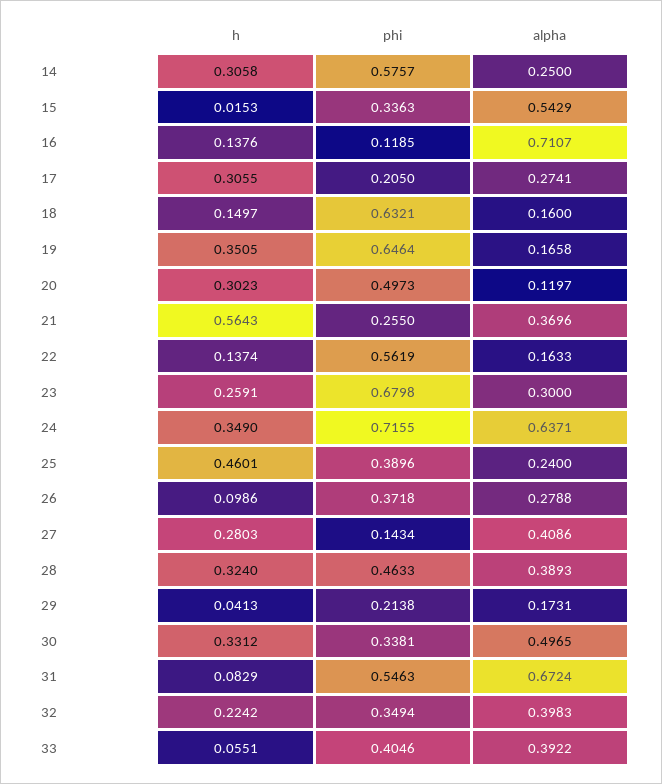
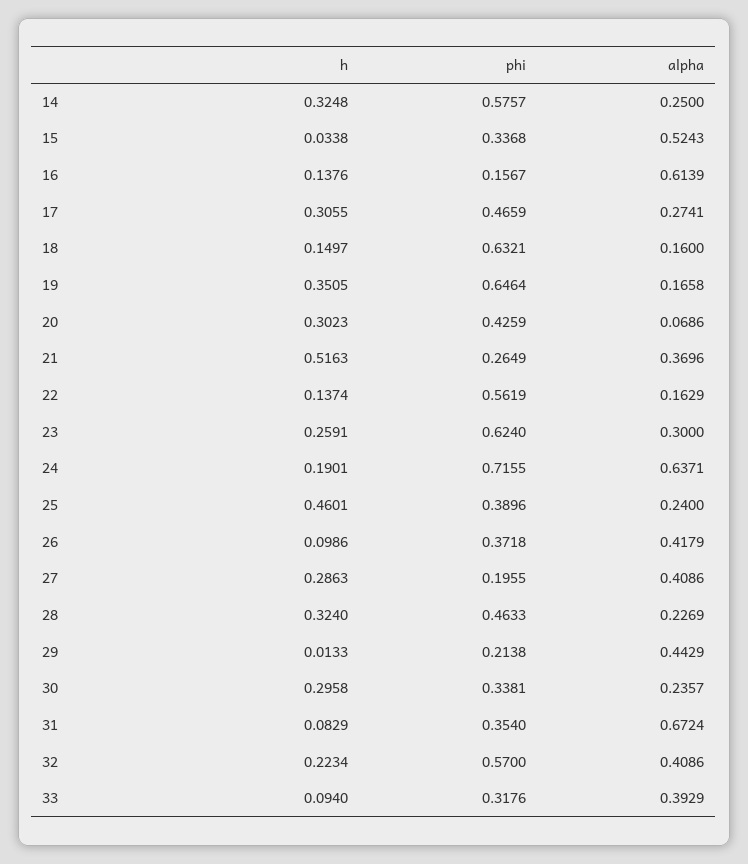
  {
    "h": {
-     "14": 0.3058,
+     "14": 0.3248,
-     "15": 0.0153,
+     "15": 0.0338,
      "16": 0.1376,
      "17": 0.3055,
      "18": 0.1497,
      "19": 0.3505,
      "20": 0.3023,
-     "21": 0.5643,
+     "21": 0.5163,
      "22": 0.1374,
      "23": 0.2591,
-     "24": 0.349,
+     "24": 0.1901,
      "25": 0.4601,
      "26": 0.0986,
-     "27": 0.2803,
+     "27": 0.2863,
      "28": 0.324,
-     "29": 0.0413,
+     "29": 0.0133,
-     "30": 0.3312,
+     "30": 0.2958,
      "31": 0.0829,
-     "32": 0.2242,
+     "32": 0.2234,
-     "33": 0.0551
+     "33": 0.094
    },
    "phi": {
      "14": 0.5757,
-     "15": 0.3363,
+     "15": 0.3368,
-     "16": 0.1185,
+     "16": 0.1567,
-     "17": 0.205,
+     "17": 0.4659,
      "18": 0.6321,
      "19": 0.6464,
-     "20": 0.4973,
+     "20": 0.4259,
-     "21": 0.255,
+     "21": 0.2649,
      "22": 0.5619,
-     "23": 0.6798,
+     "23": 0.624,
      "24": 0.7155,
      "25": 0.3896,
      "26": 0.3718,
-     "27": 0.1434,
+     "27": 0.1955,
      "28": 0.4633,
      "29": 0.2138,
      "30": 0.3381,
-     "31": 0.5463,
+     "31": 0.354,
-     "32": 0.3494,
+     "32": 0.57,
-     "33": 0.4046
+     "33": 0.3176
    },
    "alpha": {
      "14": 0.25,
-     "15": 0.5429,
+     "15": 0.5243,
-     "16": 0.7107,
+     "16": 0.6139,
      "17": 0.2741,
      "18": 0.16,
      "19": 0.1658,
-     "20": 0.1197,
+     "20": 0.0686,
      "21": 0.3696,
-     "22": 0.1633,
+     "22": 0.1629,
      "23": 0.3,
      "24": 0.6371,
      "25": 0.24,
-     "26": 0.2788,
+     "26": 0.4179,
      "27": 0.4086,
-     "28": 0.3893,
+     "28": 0.2269,
-     "29": 0.1731,
+     "29": 0.4429,
-     "30": 0.4965,
+     "30": 0.2357,
      "31": 0.6724,
-     "32": 0.3983,
+     "32": 0.4086,
-     "33": 0.3922
+     "33": 0.3929
    }
  }

